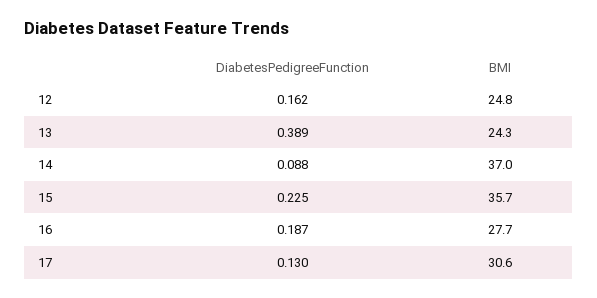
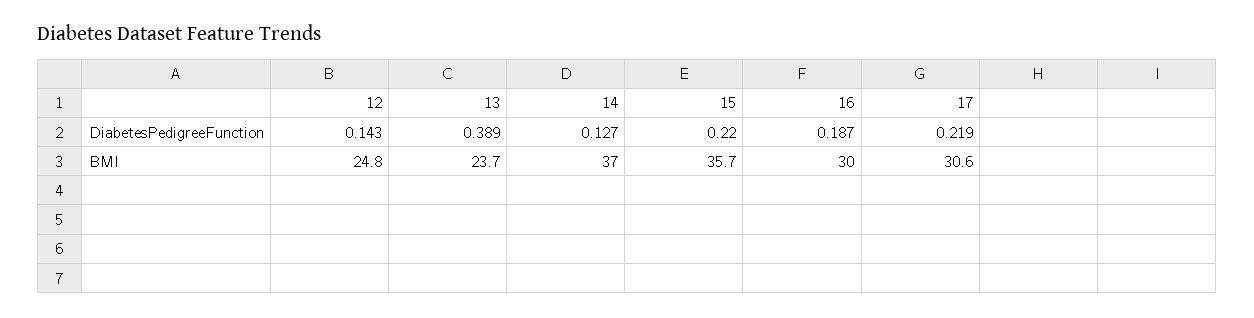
  {
    "DiabetesPedigreeFunction": {
-     "12": 0.162,
+     "12": 0.143,
      "13": 0.389,
-     "14": 0.088,
+     "14": 0.127,
-     "15": 0.225,
+     "15": 0.22,
      "16": 0.187,
-     "17": 0.13
+     "17": 0.219
    },
    "BMI": {
      "12": 24.8,
-     "13": 24.3,
+     "13": 23.7,
      "14": 37,
      "15": 35.7,
-     "16": 27.7,
+     "16": 30,
      "17": 30.6
    }
  }

